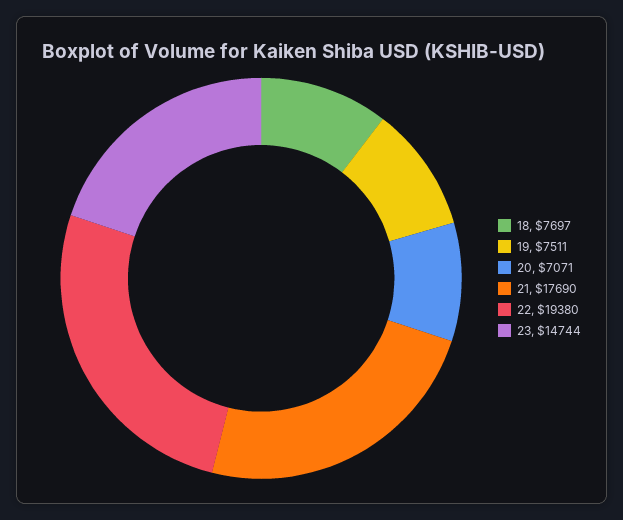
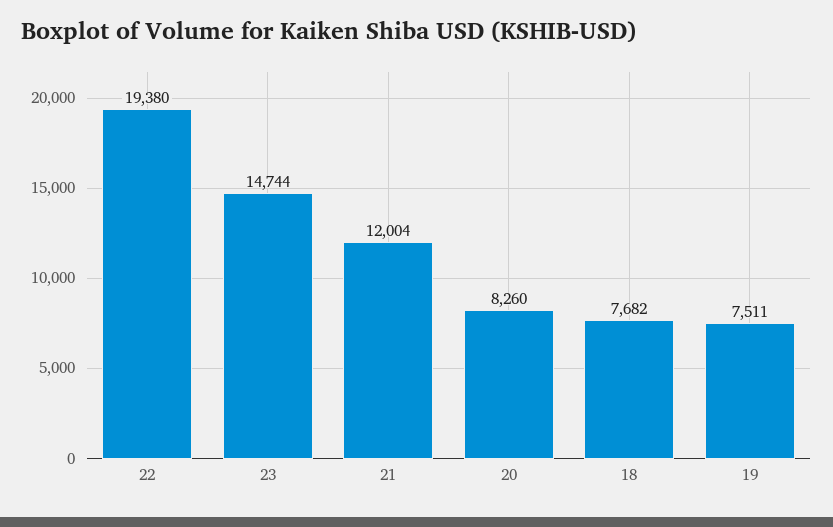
  {
-   "18": 7697,
+   "18": 7682,
    "19": 7511,
-   "20": 7071,
+   "20": 8260,
-   "21": 17690,
+   "21": 12004,
    "22": 19380,
    "23": 14744
  }

